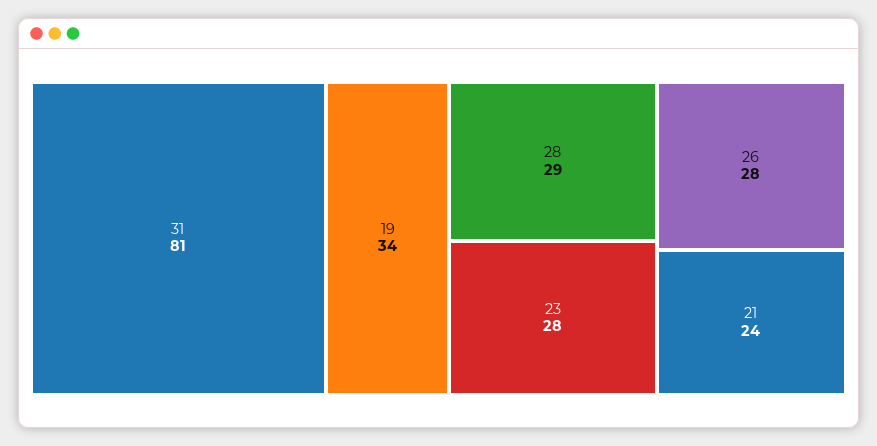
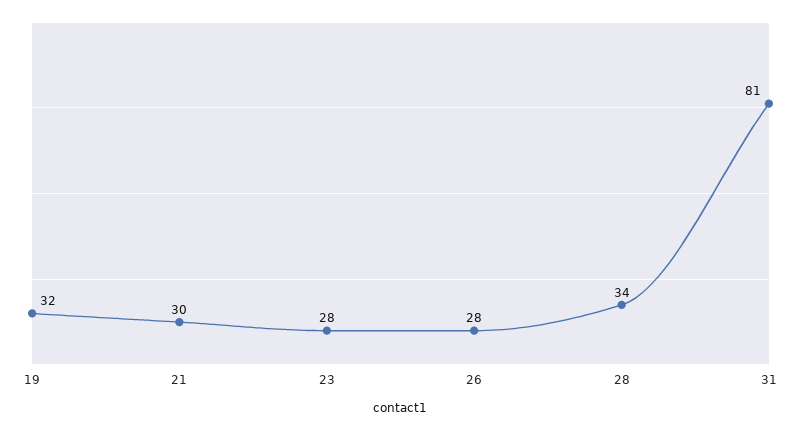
  {
    "31": 81,
-   "19": 34,
+   "19": 32,
-   "28": 29,
+   "28": 34,
    "23": 28,
    "26": 28,
-   "21": 24
+   "21": 30
  }

